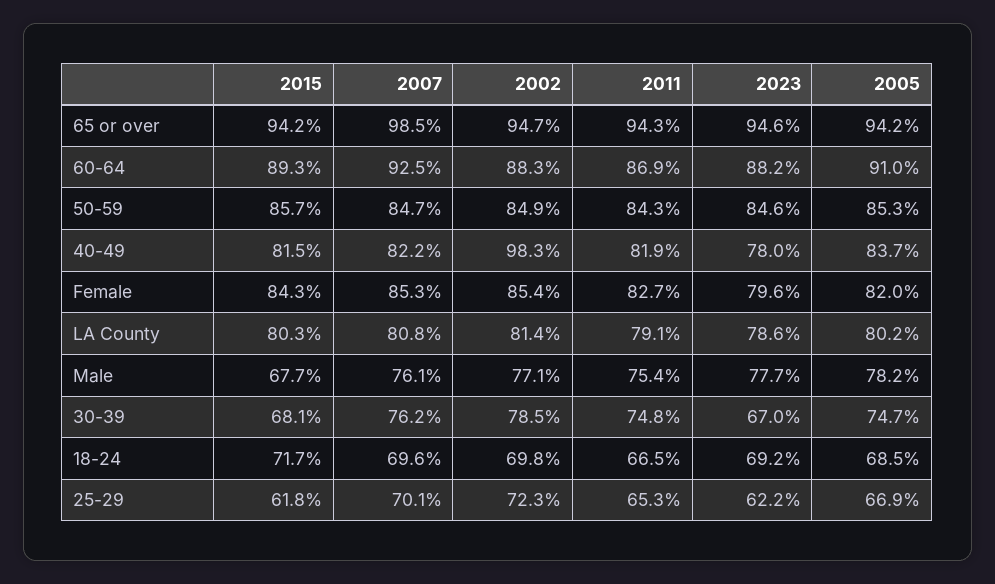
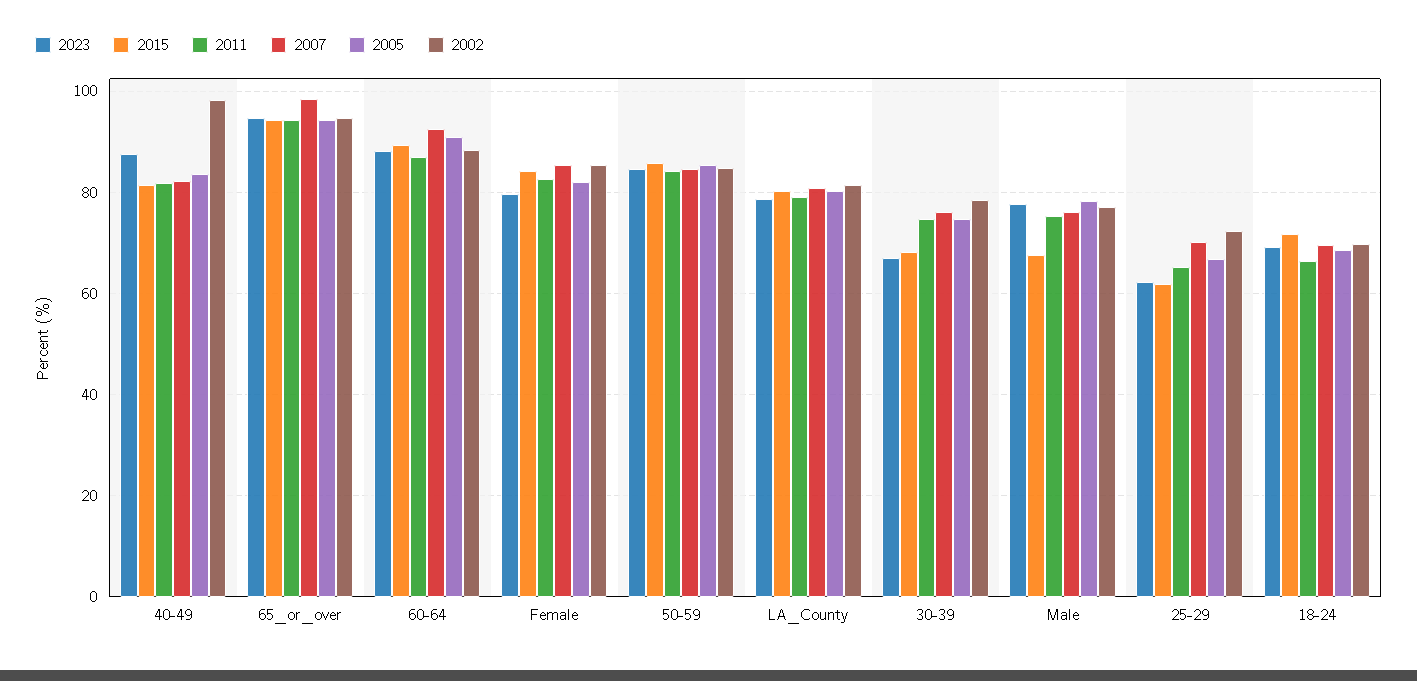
  {
    "2015": {
      "65 or over": 94.2,
      "60-64": 89.3,
      "50-59": 85.7,
      "40-49": 81.5,
      "Female": 84.3,
      "LA County": 80.3,
      "Male": 67.7,
      "30-39": 68.1,
      "18-24": 71.7,
      "25-29": 61.8
    },
    "2007": {
      "65 or over": 98.5,
      "60-64": 92.5,
      "50-59": 84.7,
      "40-49": 82.2,
      "Female": 85.3,
      "LA County": 80.8,
      "Male": 76.1,
      "30-39": 76.2,
      "18-24": 69.6,
      "25-29": 70.1
    },
    "2002": {
      "65 or over": 94.7,
      "60-64": 88.3,
      "50-59": 84.9,
      "40-49": 98.3,
      "Female": 85.4,
      "LA County": 81.4,
      "Male": 77.1,
      "30-39": 78.5,
      "18-24": 69.8,
      "25-29": 72.3
    },
    "2011": {
      "65 or over": 94.3,
      "60-64": 86.9,
      "50-59": 84.3,
      "40-49": 81.9,
      "Female": 82.7,
      "LA County": 79.1,
      "Male": 75.4,
      "30-39": 74.8,
      "18-24": 66.5,
      "25-29": 65.3
    },
    "2023": {
      "65 or over": 94.6,
      "60-64": 88.2,
      "50-59": 84.6,
-     "40-49": 78,
+     "40-49": 88,
      "Female": 79.6,
      "LA County": 78.6,
      "Male": 77.7,
      "30-39": 67,
      "18-24": 69.2,
      "25-29": 62.2
    },
    "2005": {
      "65 or over": 94.2,
      "60-64": 91,
      "50-59": 85.3,
      "40-49": 83.7,
      "Female": 82,
      "LA County": 80.2,
      "Male": 78.2,
      "30-39": 74.7,
      "18-24": 68.5,
      "25-29": 66.9
    }
  }

